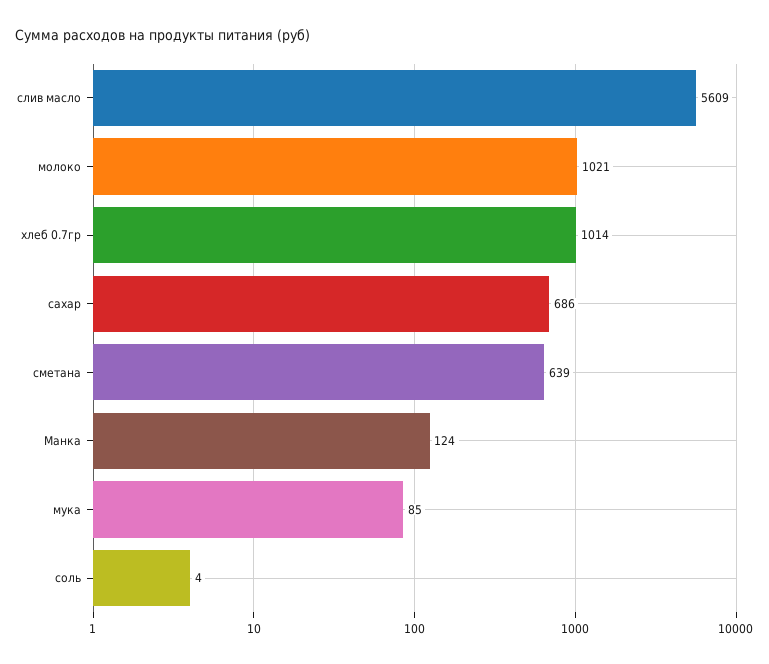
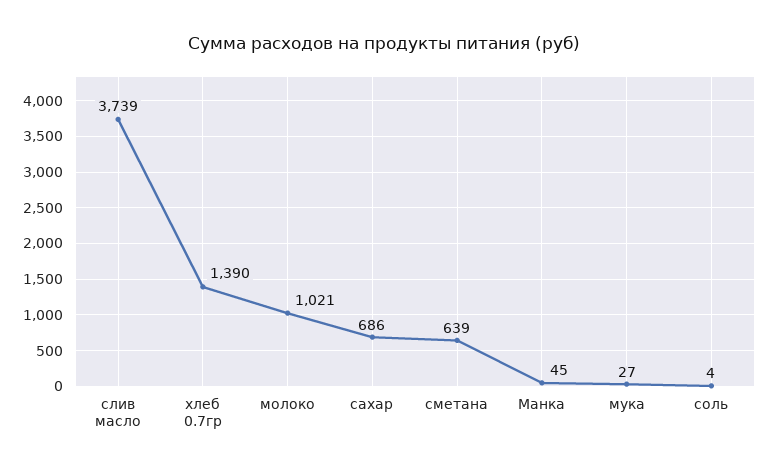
  {
-   "слив масло": 5609,
+   "слив масло": 3739,
    "молоко": 1021,
-   "хлеб 0.7гр": 1014,
+   "хлеб 0.7гр": 1390,
    "сахар": 686,
    "сметана": 639,
-   "Манка": 124,
+   "Манка": 45,
-   "мука": 85,
+   "мука": 27,
    "соль": 4
  }

